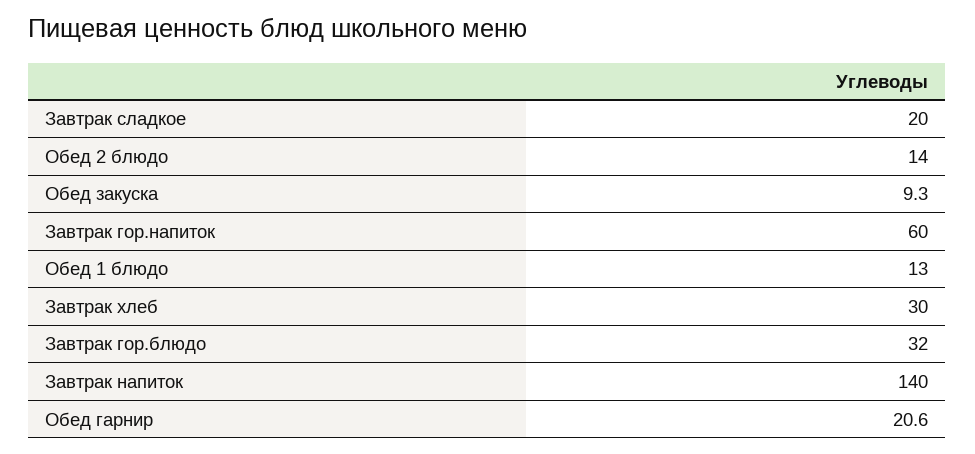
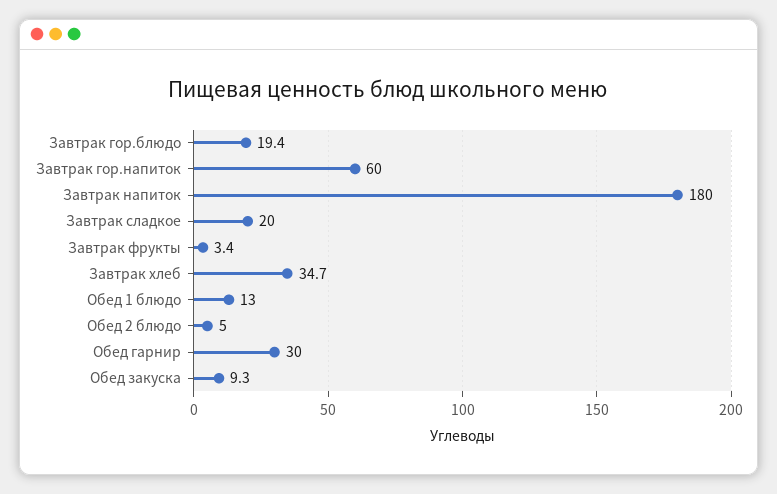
  {
    "Завтрак сладкое": 20,
-   "Обед 2 блюдо": 14,
+   "Обед 2 блюдо": 5,
    "Обед закуска": 9.3,
    "Завтрак гор.напиток": 60,
    "Обед 1 блюдо": 13,
-   "Завтрак хлеб": 30,
+   "Завтрак хлеб": 34.7,
-   "Завтрак гор.блюдо": 32,
+   "Завтрак гор.блюдо": 19.4,
-   "Завтрак напиток": 140,
+   "Завтрак напиток": 180,
-   "Обед гарнир": 20.6
+   "Обед гарнир": 30,
+   "Завтрак фрукты": 3.4
  }

